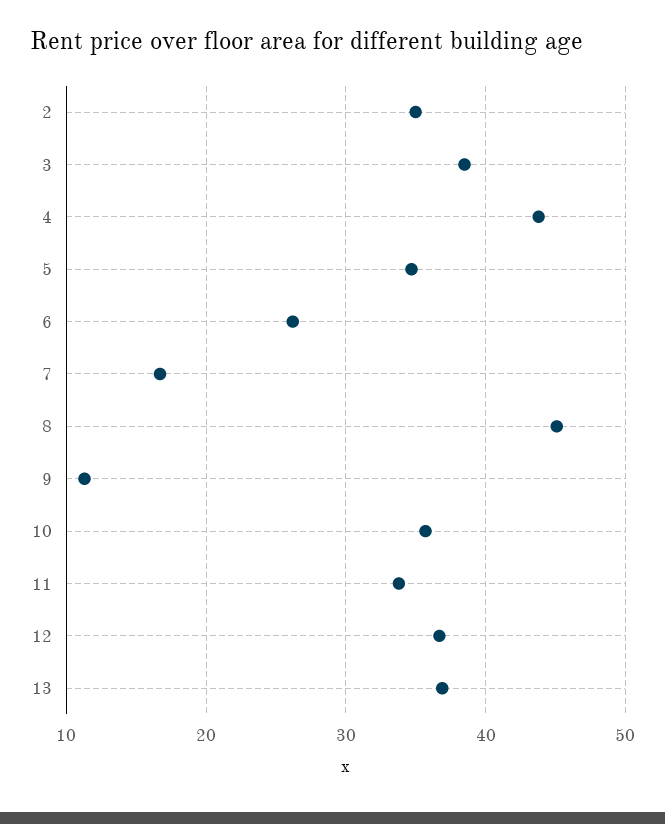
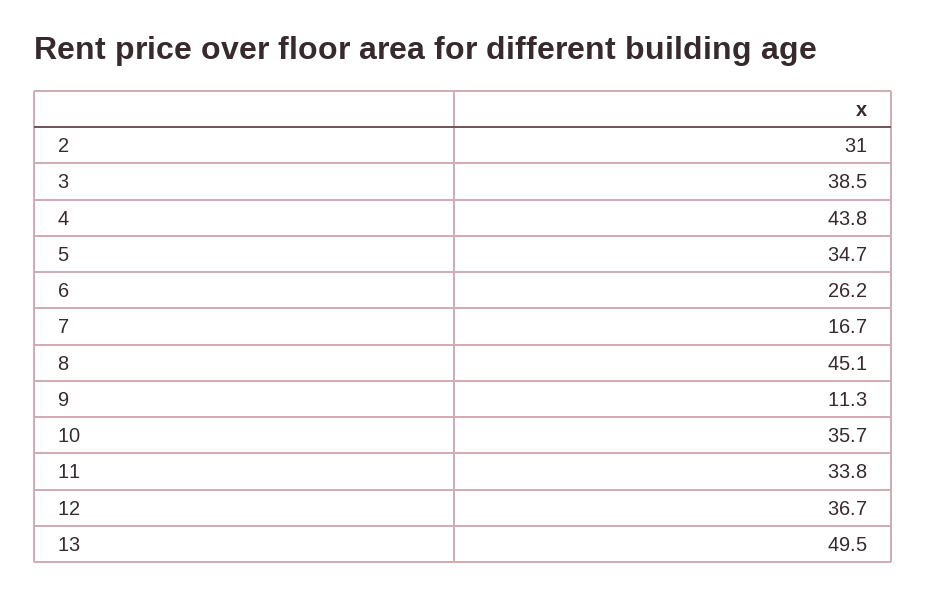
  {
-   "2": 35,
+   "2": 31,
    "3": 38.5,
    "4": 43.8,
    "5": 34.7,
    "6": 26.2,
    "7": 16.7,
    "8": 45.1,
    "9": 11.3,
    "10": 35.7,
    "11": 33.8,
    "12": 36.7,
-   "13": 37
+   "13": 49.5
  }

